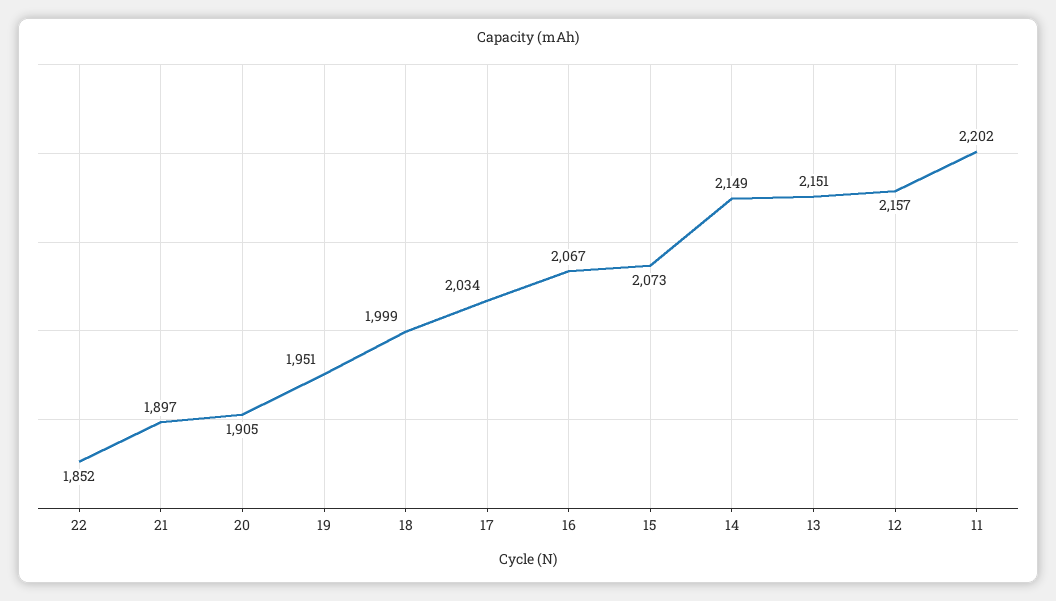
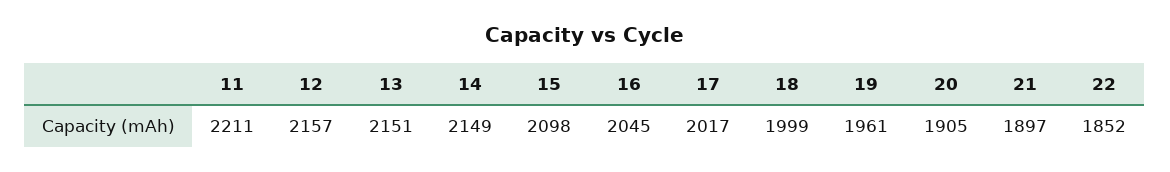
  {
    "22": 1852,
    "21": 1897,
    "20": 1905,
-   "19": 1951,
+   "19": 1961,
    "18": 1999,
-   "17": 2034,
+   "17": 2017,
-   "16": 2067,
+   "16": 2045,
-   "15": 2073,
+   "15": 2098,
    "14": 2149,
    "13": 2151,
    "12": 2157,
-   "11": 2202
+   "11": 2211
  }

